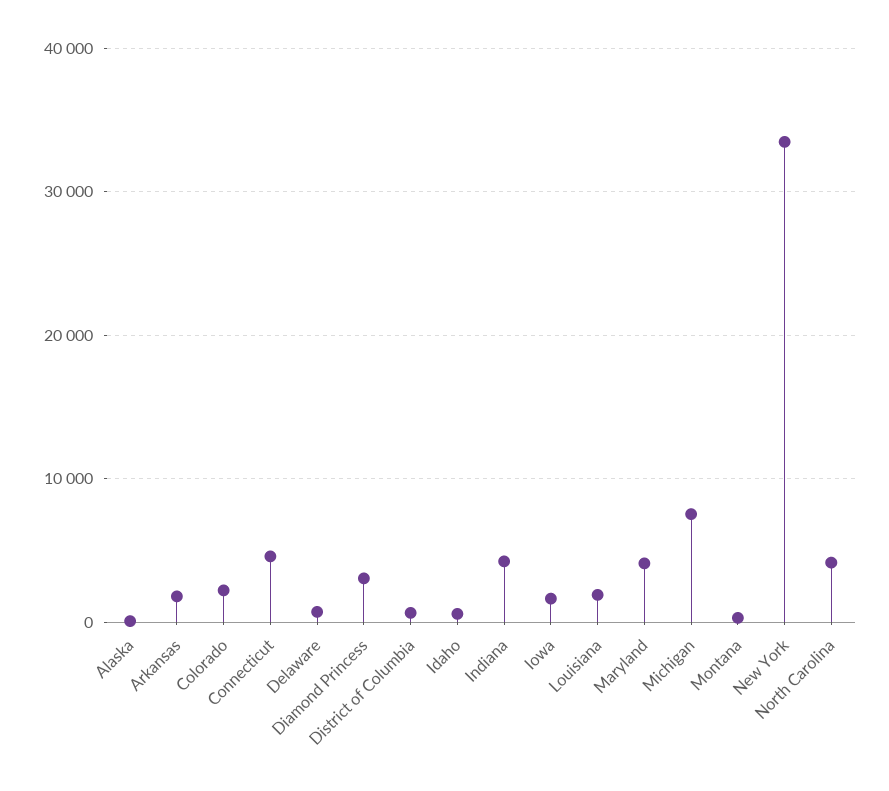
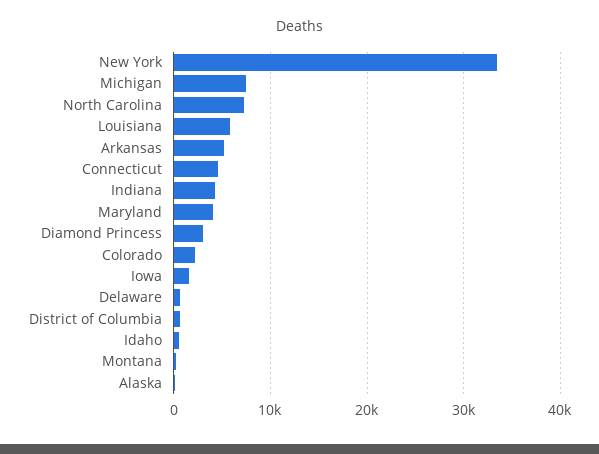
  {
    "Alaska": 0,
-   "Arkansas": 2000,
+   "Arkansas": 5000,
    "Colorado": 2000,
    "Connecticut": 5000,
    "Delaware": 1000,
    "Diamond Princess": 3000,
    "District of Columbia": 1000,
    "Idaho": 1000,
    "Indiana": 4000,
    "Iowa": 2000,
-   "Louisiana": 2000,
+   "Louisiana": 6000,
    "Maryland": 4000,
    "Michigan": 8000,
    "Montana": 0,
    "New York": 33000,
-   "North Carolina": 4000
+   "North Carolina": 7000
  }

